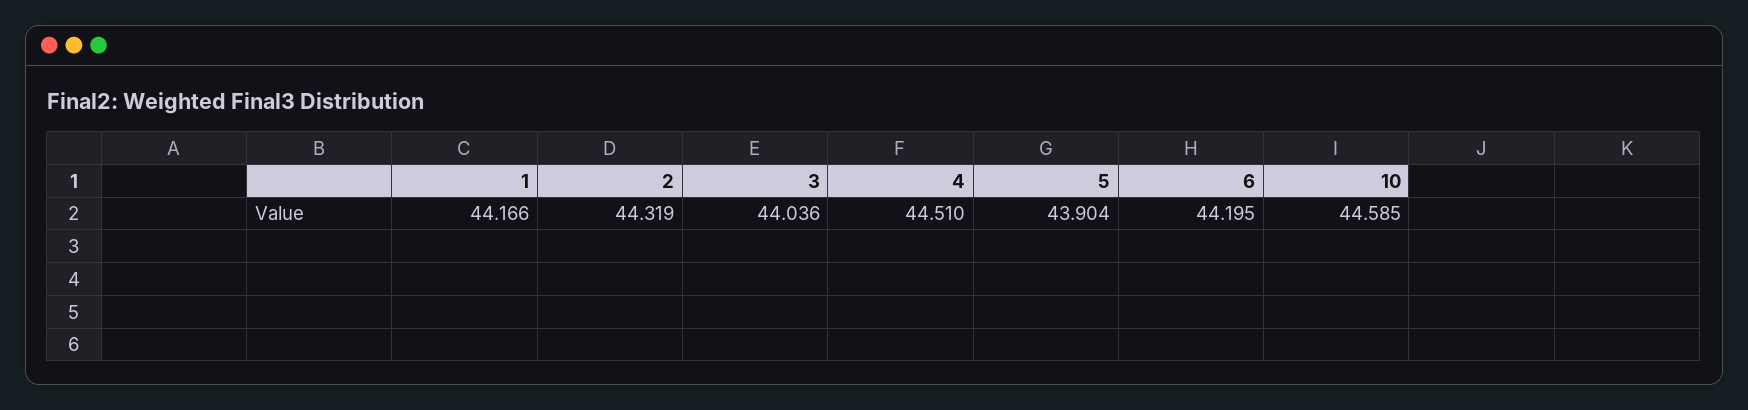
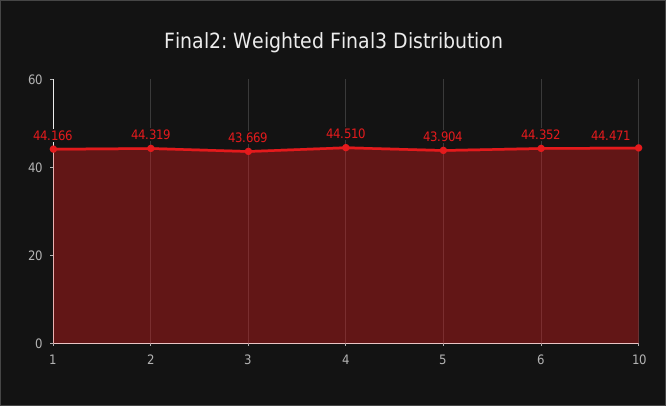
  {
    "1": 44.166,
    "2": 44.319,
-   "3": 44.036,
+   "3": 43.669,
    "4": 44.51,
    "5": 43.904,
-   "6": 44.195,
+   "6": 44.352,
-   "10": 44.585
+   "10": 44.471
  }

